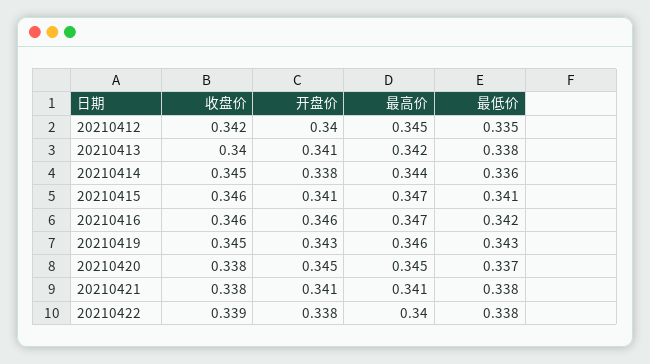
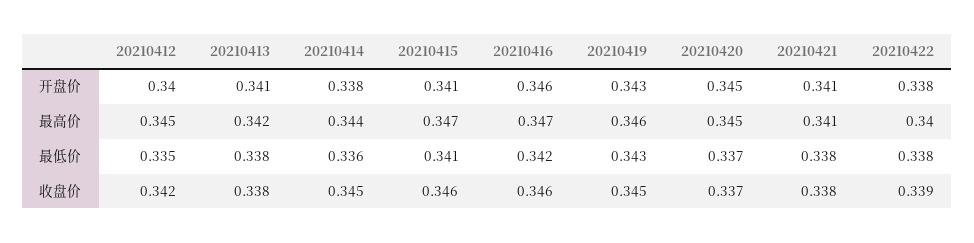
  {
    "收盘价": {
      "20210412": 0.342,
-     "20210413": 0.34,
+     "20210413": 0.338,
      "20210414": 0.345,
      "20210415": 0.346,
      "20210416": 0.346,
      "20210419": 0.345,
-     "20210420": 0.338,
+     "20210420": 0.337,
      "20210421": 0.338,
      "20210422": 0.339
    },
    "开盘价": {
      "20210412": 0.34,
      "20210413": 0.341,
      "20210414": 0.338,
      "20210415": 0.341,
      "20210416": 0.346,
      "20210419": 0.343,
      "20210420": 0.345,
      "20210421": 0.341,
      "20210422": 0.338
    },
    "最高价": {
      "20210412": 0.345,
      "20210413": 0.342,
      "20210414": 0.344,
      "20210415": 0.347,
      "20210416": 0.347,
      "20210419": 0.346,
      "20210420": 0.345,
      "20210421": 0.341,
      "20210422": 0.34
    },
    "最低价": {
      "20210412": 0.335,
      "20210413": 0.338,
      "20210414": 0.336,
      "20210415": 0.341,
      "20210416": 0.342,
      "20210419": 0.343,
      "20210420": 0.337,
      "20210421": 0.338,
      "20210422": 0.338
    }
  }

